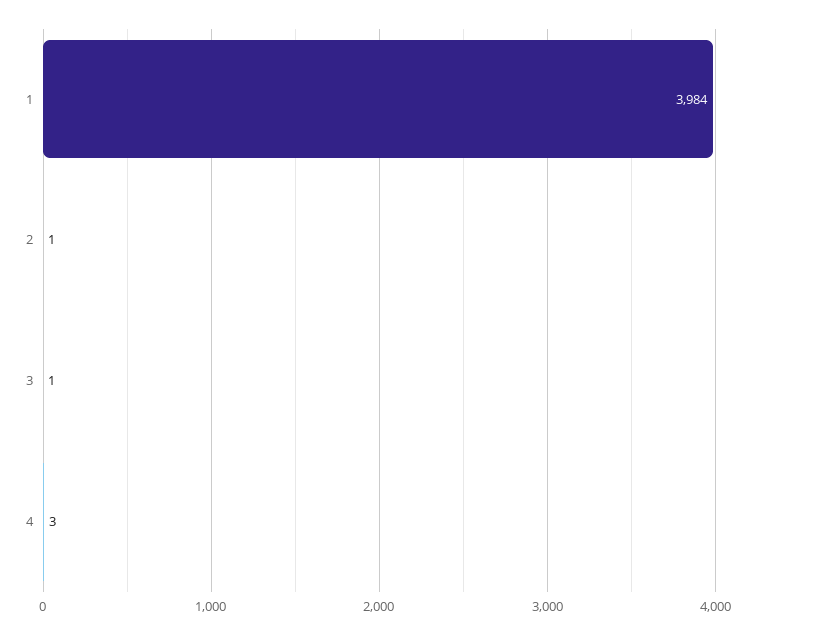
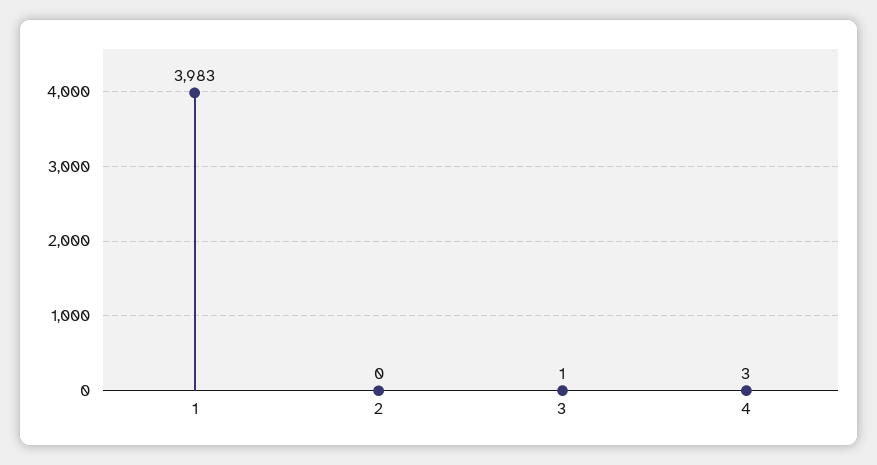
  {
-   "1": 3984,
+   "1": 3983,
-   "2": 1,
+   "2": 0,
    "3": 1,
    "4": 3
  }

